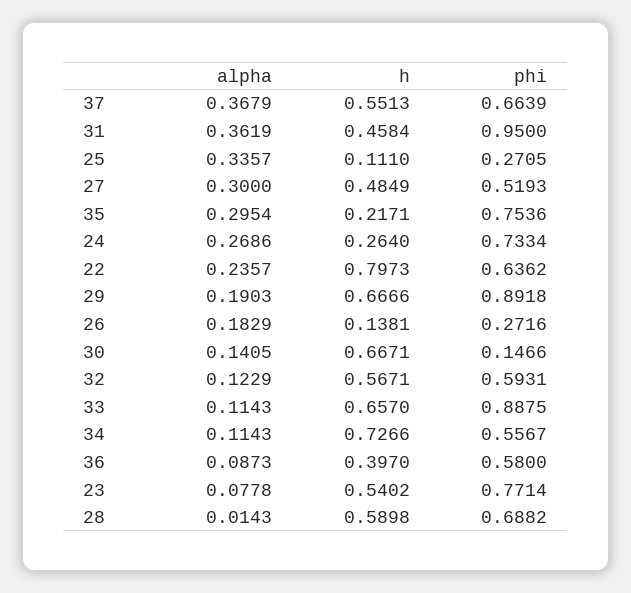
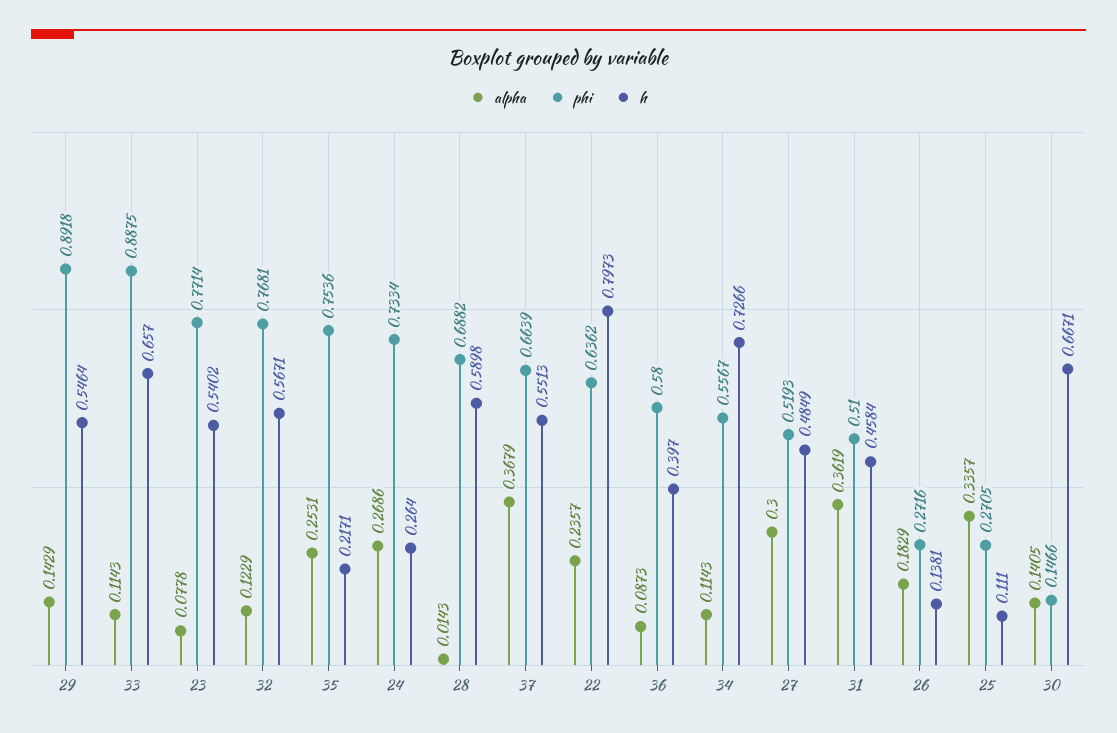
  {
    "alpha": {
      "37": 0.3679,
      "31": 0.3619,
      "25": 0.3357,
      "27": 0.3,
-     "35": 0.2954,
+     "35": 0.2531,
      "24": 0.2686,
      "22": 0.2357,
-     "29": 0.1903,
+     "29": 0.1429,
      "26": 0.1829,
      "30": 0.1405,
      "32": 0.1229,
      "33": 0.1143,
      "34": 0.1143,
      "36": 0.0873,
      "23": 0.0778,
      "28": 0.0143
    },
    "h": {
      "37": 0.5513,
      "31": 0.4584,
      "25": 0.111,
      "27": 0.4849,
      "35": 0.2171,
      "24": 0.264,
      "22": 0.7973,
-     "29": 0.6666,
+     "29": 0.5464,
      "26": 0.1381,
      "30": 0.6671,
      "32": 0.5671,
      "33": 0.657,
      "34": 0.7266,
      "36": 0.397,
      "23": 0.5402,
      "28": 0.5898
    },
    "phi": {
      "37": 0.6639,
-     "31": 0.95,
+     "31": 0.51,
      "25": 0.2705,
      "27": 0.5193,
      "35": 0.7536,
      "24": 0.7334,
      "22": 0.6362,
      "29": 0.8918,
      "26": 0.2716,
      "30": 0.1466,
-     "32": 0.5931,
+     "32": 0.7681,
      "33": 0.8875,
      "34": 0.5567,
      "36": 0.58,
      "23": 0.7714,
      "28": 0.6882
    }
  }

